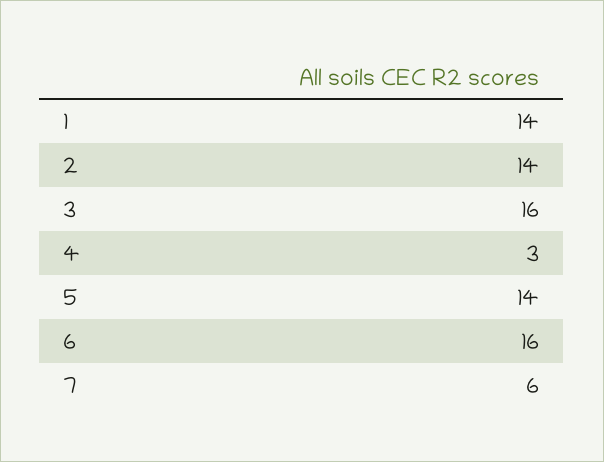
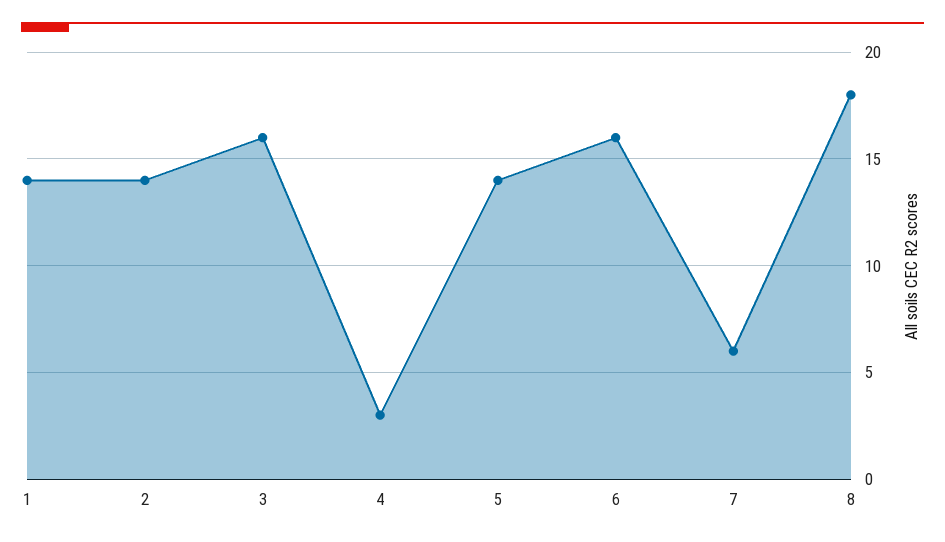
  {
    "1": 14,
    "2": 14,
    "3": 16,
    "4": 3,
    "5": 14,
    "6": 16,
-   "7": 6
+   "7": 6,
+   "8": 18
  }

